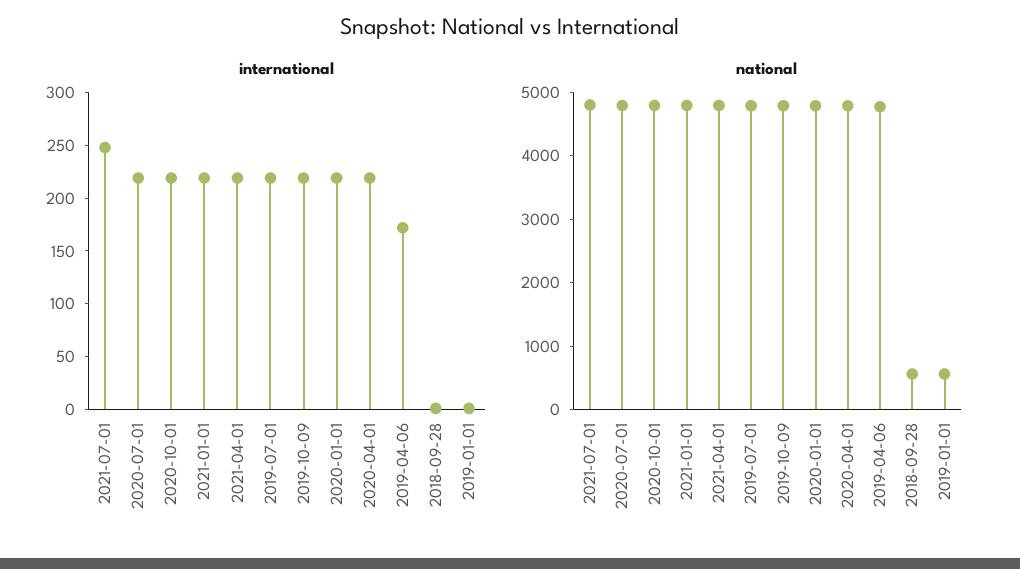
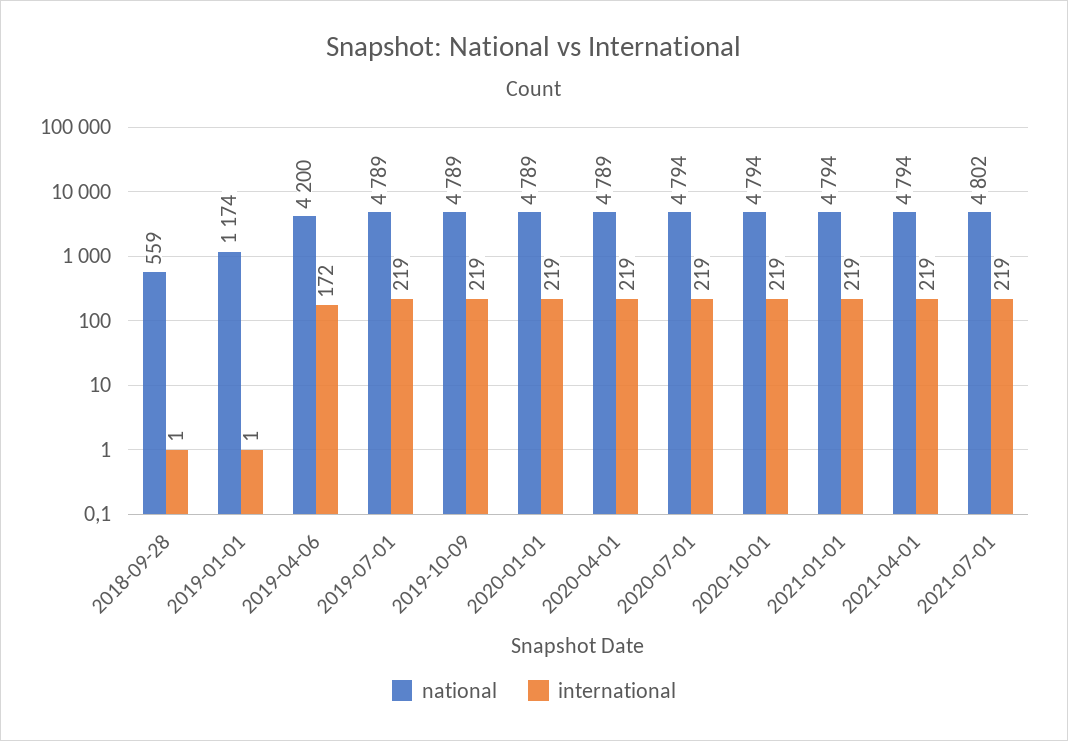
  {
    "international": {
-     "2021-07-01": 250,
+     "2021-07-01": 219,
      "2020-07-01": 219,
      "2020-10-01": 219,
      "2021-01-01": 219,
      "2021-04-01": 219,
      "2019-07-01": 219,
      "2019-10-09": 219,
      "2020-01-01": 219,
      "2020-04-01": 219,
      "2019-04-06": 172,
      "2018-09-28": 1,
      "2019-01-01": 1
    },
    "national": {
      "2021-07-01": 4802,
      "2020-07-01": 4794,
      "2020-10-01": 4794,
      "2021-01-01": 4794,
      "2021-04-01": 4794,
      "2019-07-01": 4789,
      "2019-10-09": 4789,
      "2020-01-01": 4789,
      "2020-04-01": 4789,
-     "2019-04-06": 4800,
+     "2019-04-06": 4200,
      "2018-09-28": 559,
-     "2019-01-01": 600
+     "2019-01-01": 1174
    }
  }

